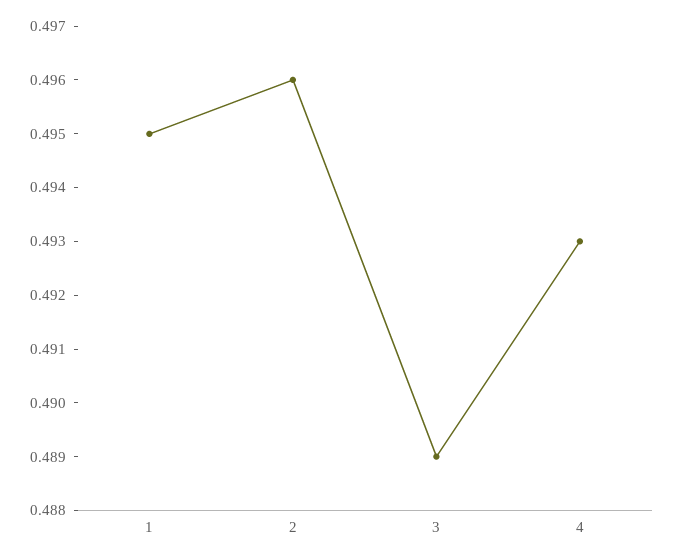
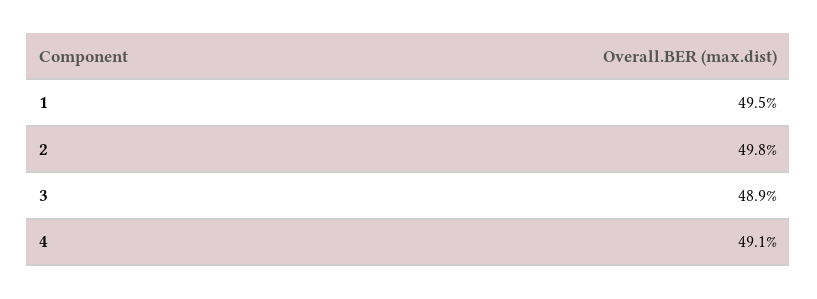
  {
    "1": 0.495,
-   "2": 0.496,
+   "2": 0.498,
    "3": 0.489,
-   "4": 0.493
+   "4": 0.491
  }

